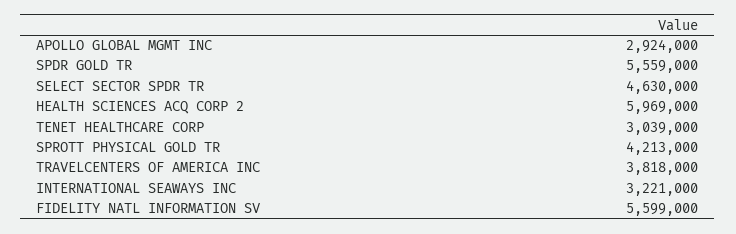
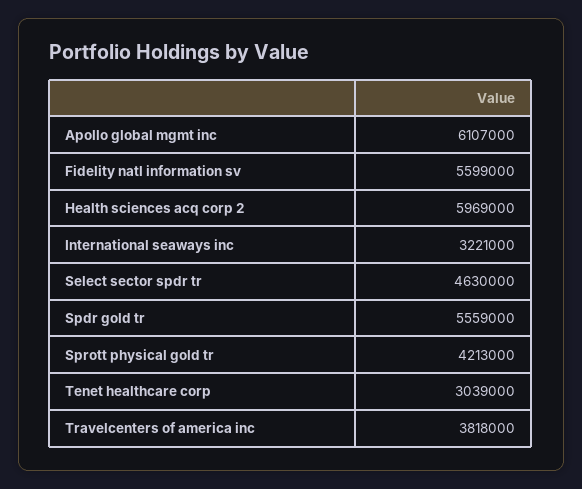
  {
-   "APOLLO GLOBAL MGMT INC": 2924000,
+   "APOLLO GLOBAL MGMT INC": 6107000,
    "SPDR GOLD TR": 5559000,
    "SELECT SECTOR SPDR TR": 4630000,
    "HEALTH SCIENCES ACQ CORP 2": 5969000,
    "TENET HEALTHCARE CORP": 3039000,
    "SPROTT PHYSICAL GOLD TR": 4213000,
    "TRAVELCENTERS OF AMERICA INC": 3818000,
    "INTERNATIONAL SEAWAYS INC": 3221000,
    "FIDELITY NATL INFORMATION SV": 5599000
  }

